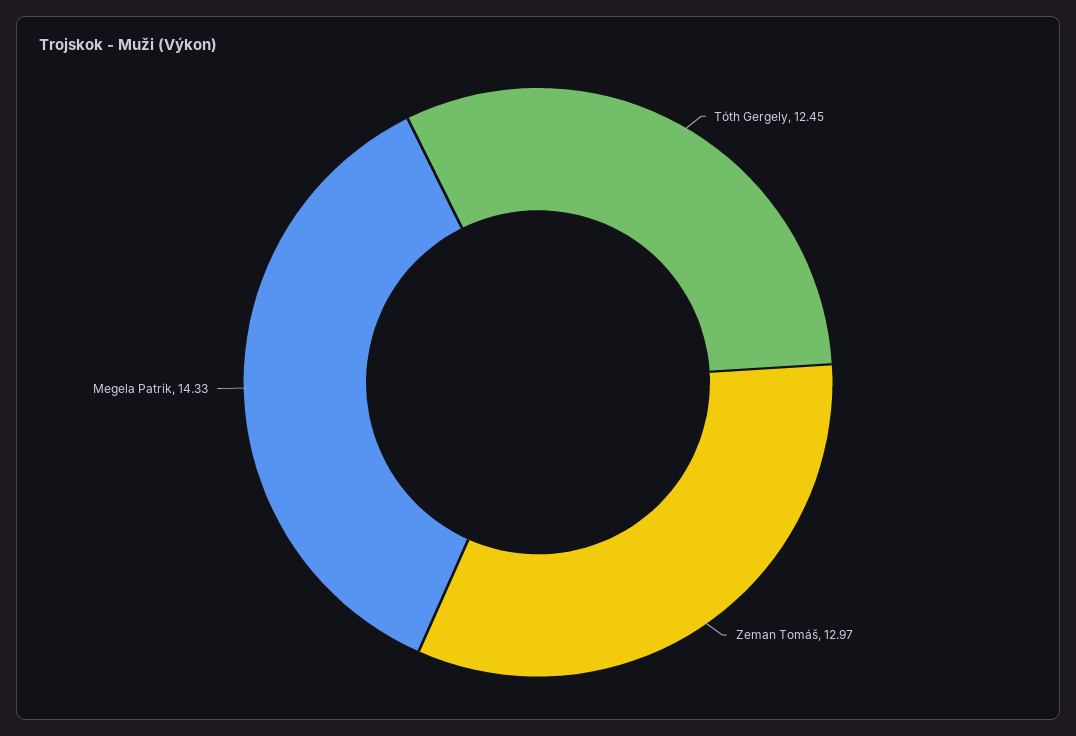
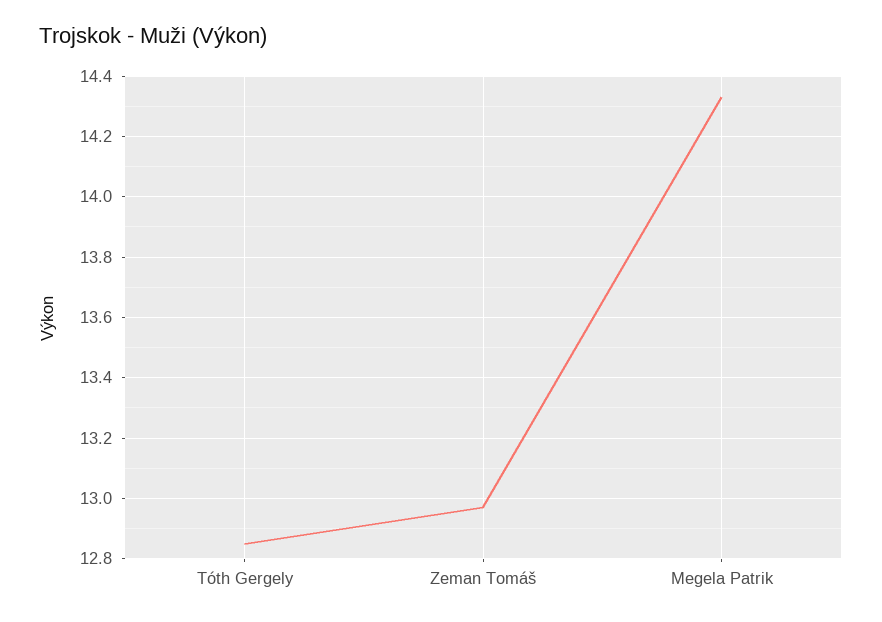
  {
-   "Tóth Gergely": 12.45,
+   "Tóth Gergely": 12.85,
    "Zeman Tomáš": 12.97,
    "Megela Patrik": 14.33
  }

